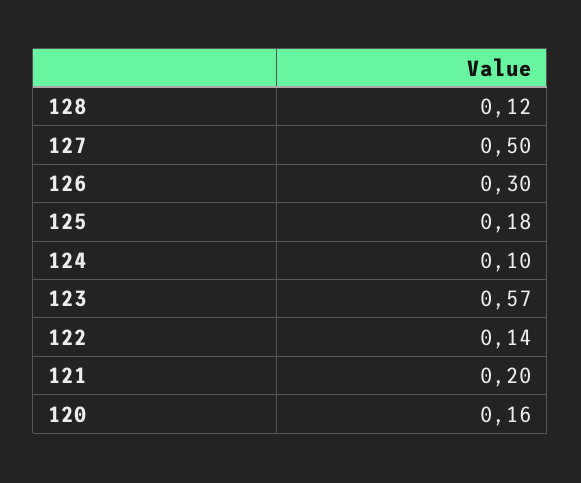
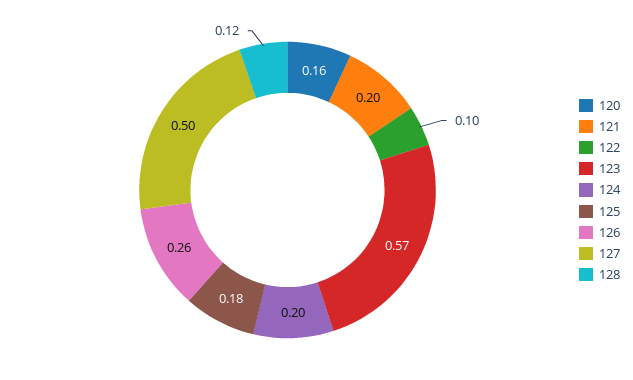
  {
    "128": 0.12,
    "127": 0.5,
-   "126": 0.3,
+   "126": 0.26,
    "125": 0.18,
-   "124": 0.1,
+   "124": 0.2,
    "123": 0.57,
-   "122": 0.14,
+   "122": 0.1,
    "121": 0.2,
    "120": 0.16
  }

